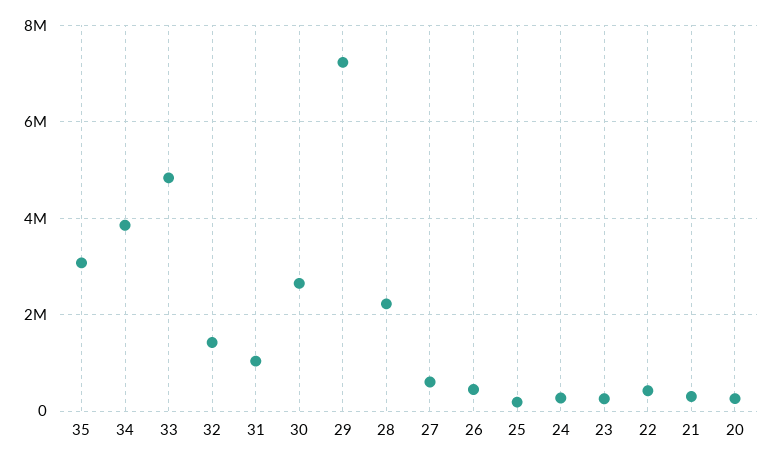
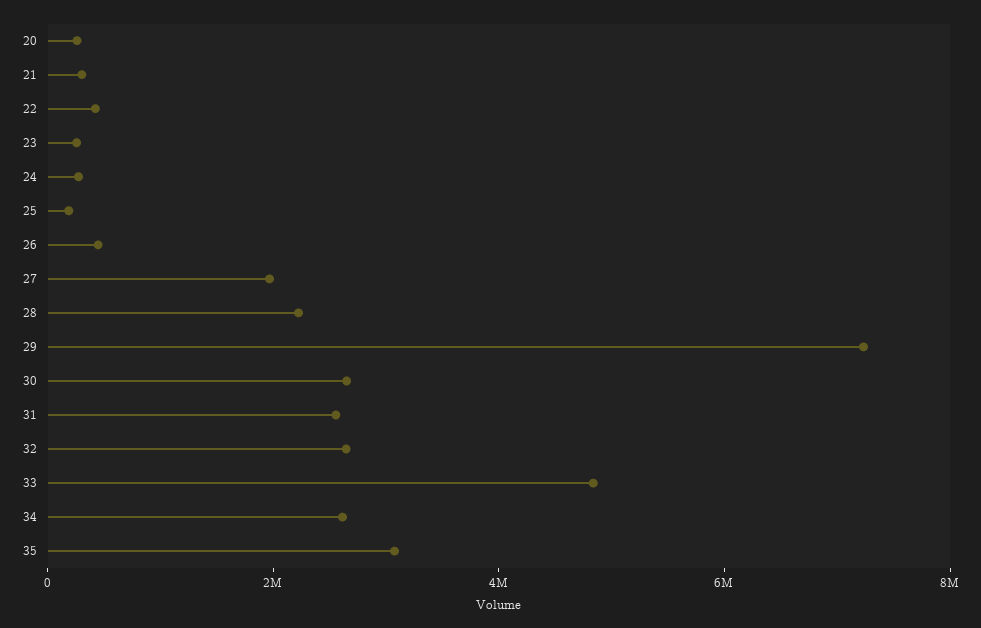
  {
    "35": 3000000,
-   "34": 3800000,
+   "34": 2500000,
    "33": 4800000,
-   "32": 1400000,
+   "32": 2500000,
-   "31": 1000000,
+   "31": 2500000,
    "30": 2600000,
    "29": 7200000,
    "28": 2200000,
-   "27": 600000,
+   "27": 2000000,
    "26": 400000,
    "25": 200000,
    "24": 200000,
    "23": 200000,
    "22": 400000,
    "21": 400000,
    "20": 200000
  }

